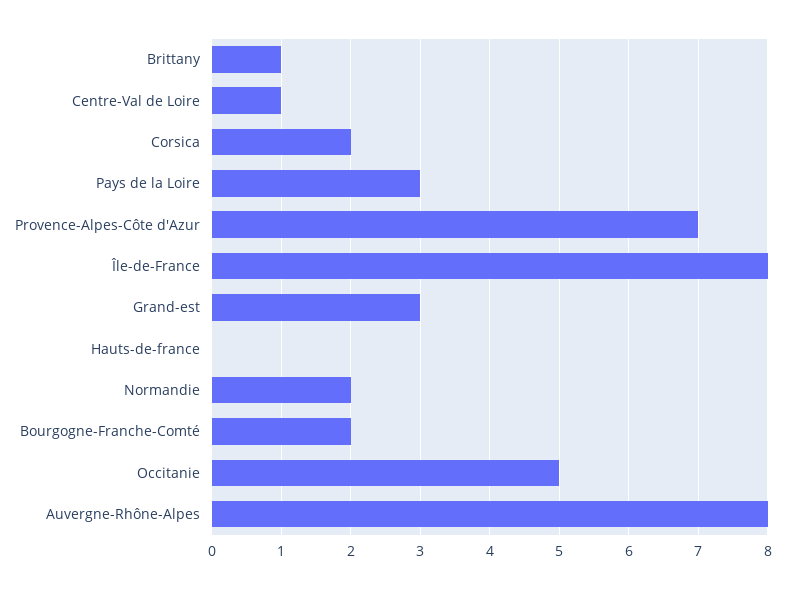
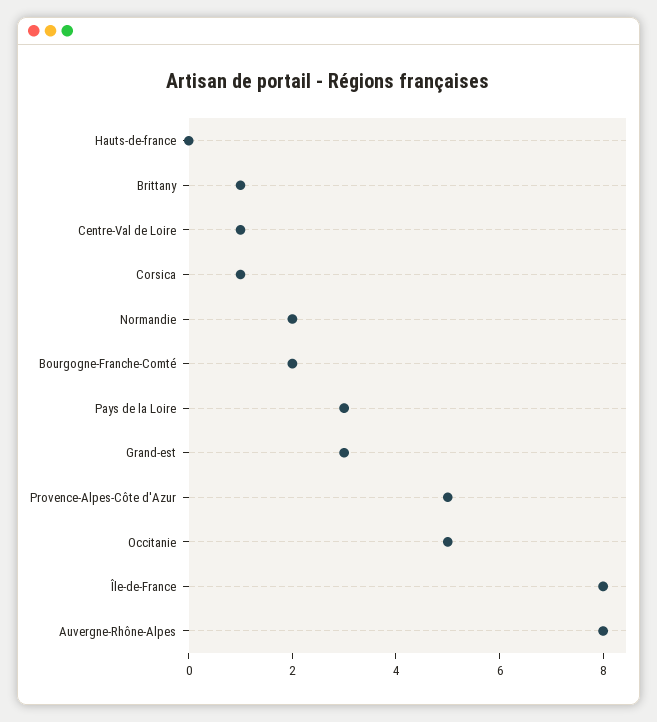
  {
    "Brittany": 1,
    "Centre-Val de Loire": 1,
-   "Corsica": 2,
+   "Corsica": 1,
    "Pays de la Loire": 3,
-   "Provence-Alpes-Côte d'Azur": 7,
+   "Provence-Alpes-Côte d'Azur": 5,
    "Île-de-France": 8,
    "Grand-est": 3,
    "Hauts-de-france": 0,
    "Normandie": 2,
    "Bourgogne-Franche-Comté": 2,
    "Occitanie": 5,
    "Auvergne-Rhône-Alpes": 8
  }

